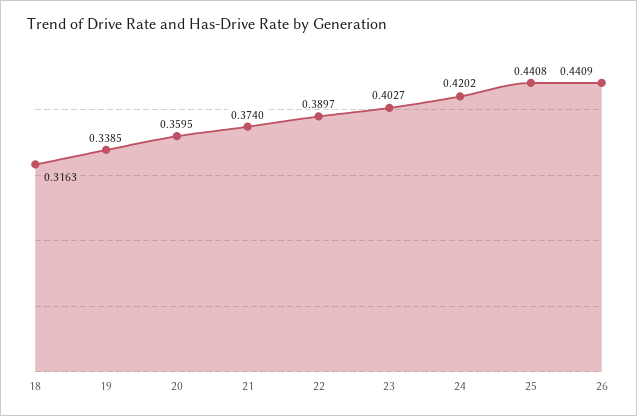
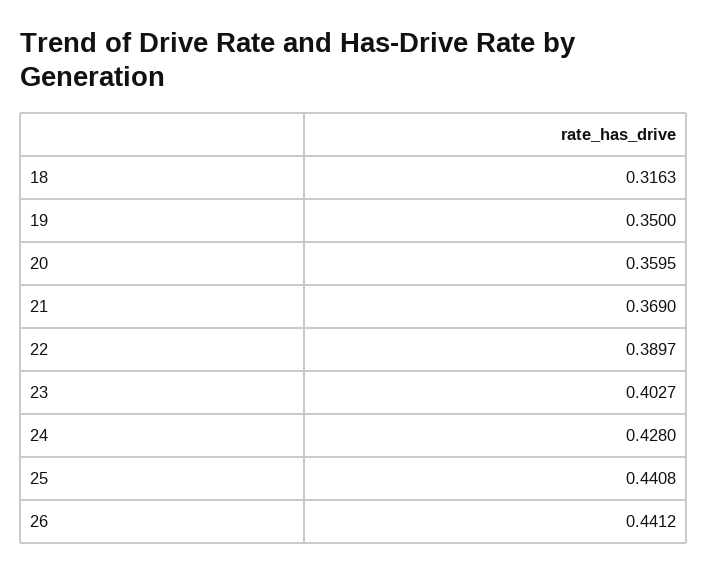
  {
    "18": 0.3163,
-   "19": 0.3385,
+   "19": 0.35,
    "20": 0.3595,
-   "21": 0.374,
+   "21": 0.369,
    "22": 0.3897,
    "23": 0.4027,
-   "24": 0.4202,
+   "24": 0.428,
    "25": 0.4408,
-   "26": 0.4409
+   "26": 0.4412
  }

